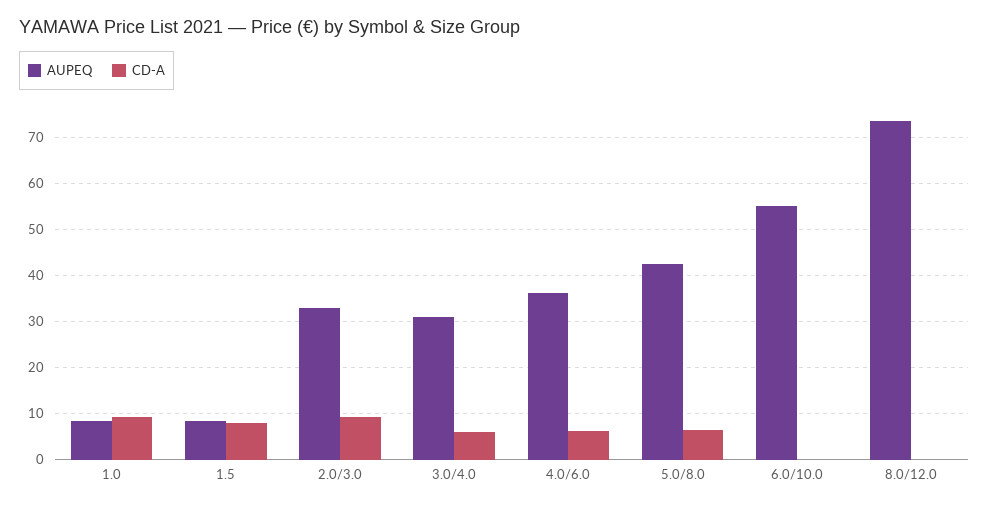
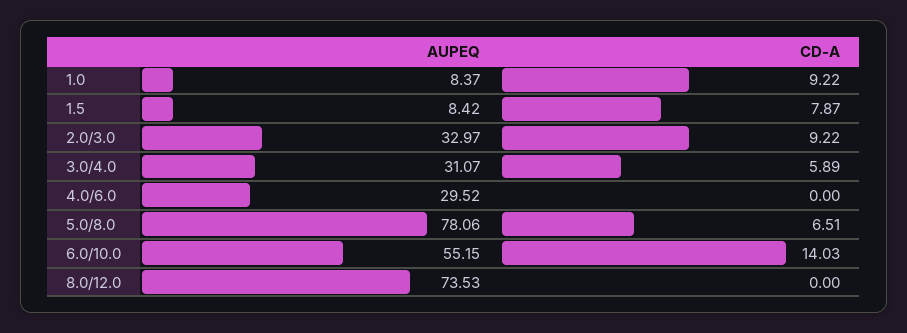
  {
    "AUPEQ": {
      "1.0": 8.37,
      "1.5": 8.42,
      "2.0/3.0": 32.97,
      "3.0/4.0": 31.07,
-     "4.0/6.0": 36,
+     "4.0/6.0": 29.52,
-     "5.0/8.0": 42,
+     "5.0/8.0": 78.06,
      "6.0/10.0": 55.15,
      "8.0/12.0": 73.53
    },
    "CD-A": {
      "1.0": 9.22,
      "1.5": 7.87,
      "2.0/3.0": 9.22,
      "3.0/4.0": 5.89,
-     "4.0/6.0": 6,
+     "4.0/6.0": 0,
      "5.0/8.0": 6.51,
-     "6.0/10.0": 0,
+     "6.0/10.0": 14.03,
      "8.0/12.0": 0
    }
  }

